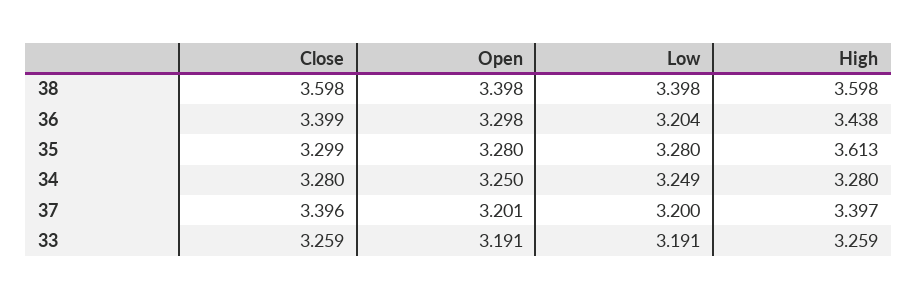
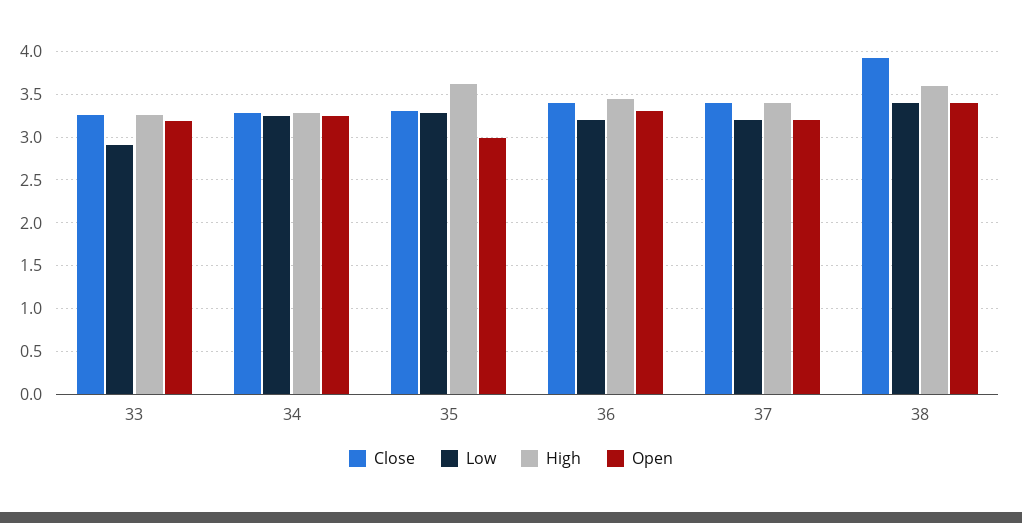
  {
    "Close": {
-     "38": 3.598,
+     "38": 3.9,
      "36": 3.399,
      "35": 3.299,
      "34": 3.28,
      "37": 3.396,
      "33": 3.259
    },
    "Open": {
      "38": 3.398,
      "36": 3.298,
-     "35": 3.28,
+     "35": 3,
      "34": 3.25,
      "37": 3.201,
      "33": 3.191
    },
    "Low": {
      "38": 3.398,
      "36": 3.204,
      "35": 3.28,
      "34": 3.249,
      "37": 3.2,
-     "33": 3.191
+     "33": 2.9
    },
    "High": {
      "38": 3.598,
      "36": 3.438,
      "35": 3.613,
      "34": 3.28,
      "37": 3.397,
      "33": 3.259
    }
  }

